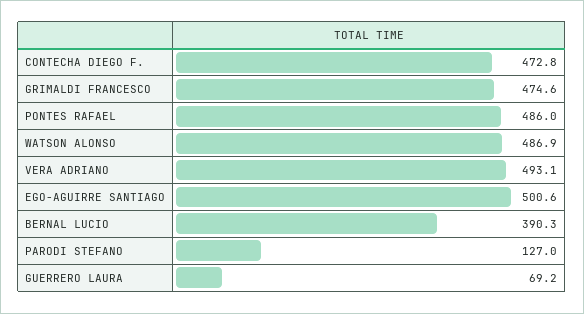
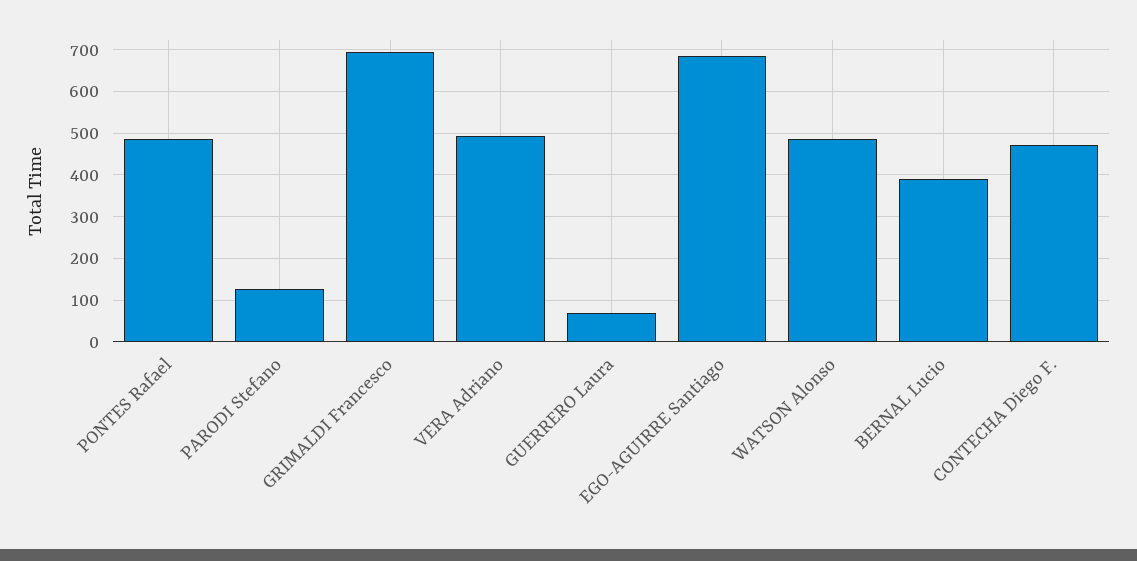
  {
    "CONTECHA DIEGO F.": 472.8,
-   "GRIMALDI FRANCESCO": 474.6,
+   "GRIMALDI FRANCESCO": 700,
    "PONTES RAFAEL": 486,
    "WATSON ALONSO": 486.9,
    "VERA ADRIANO": 493.1,
-   "EGO-AGUIRRE SANTIAGO": 500.6,
+   "EGO-AGUIRRE SANTIAGO": 680,
    "BERNAL LUCIO": 390.3,
    "PARODI STEFANO": 127,
    "GUERRERO LAURA": 69.2
  }

